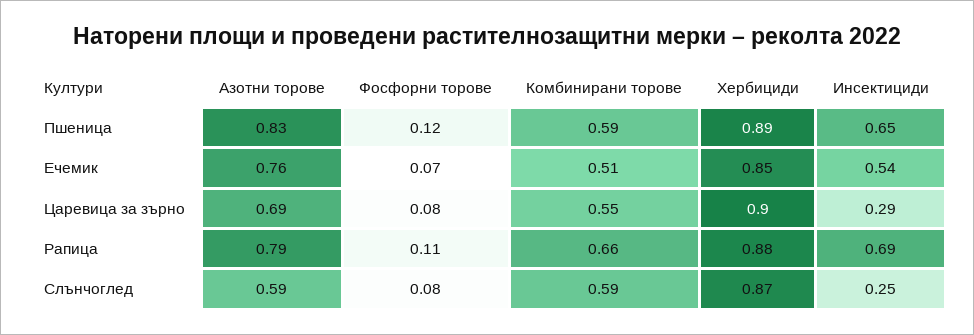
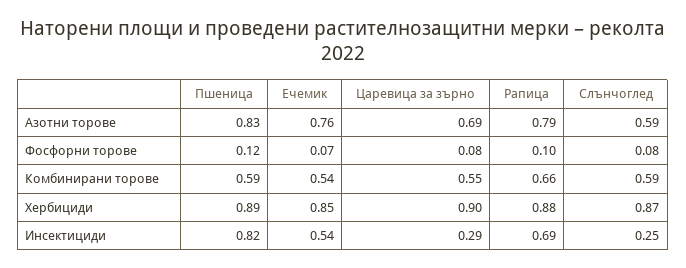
  {
    "Азотни торове": {
      "Пшеница": 0.83,
      "Ечемик": 0.76,
      "Царевица за зърно": 0.69,
      "Рапица": 0.79,
      "Слънчоглед": 0.59
    },
    "Фосфорни торове": {
      "Пшеница": 0.12,
      "Ечемик": 0.07,
      "Царевица за зърно": 0.08,
-     "Рапица": 0.11,
+     "Рапица": 0.1,
      "Слънчоглед": 0.08
    },
    "Комбинирани торове": {
      "Пшеница": 0.59,
-     "Ечемик": 0.51,
+     "Ечемик": 0.54,
      "Царевица за зърно": 0.55,
      "Рапица": 0.66,
      "Слънчоглед": 0.59
    },
    "Хербициди": {
      "Пшеница": 0.89,
      "Ечемик": 0.85,
      "Царевица за зърно": 0.9,
      "Рапица": 0.88,
      "Слънчоглед": 0.87
    },
    "Инсектициди": {
-     "Пшеница": 0.65,
+     "Пшеница": 0.82,
      "Ечемик": 0.54,
      "Царевица за зърно": 0.29,
      "Рапица": 0.69,
      "Слънчоглед": 0.25
    }
  }

